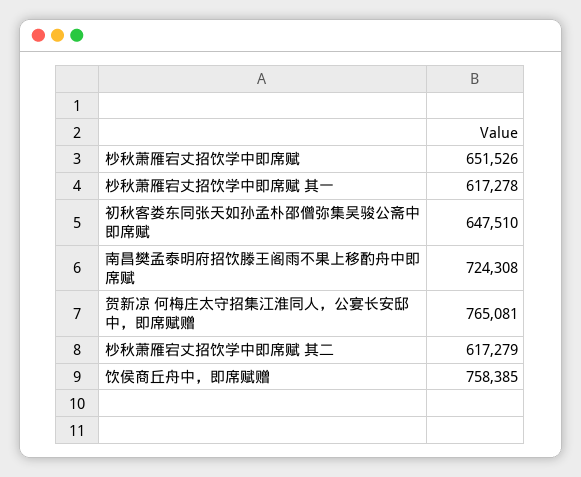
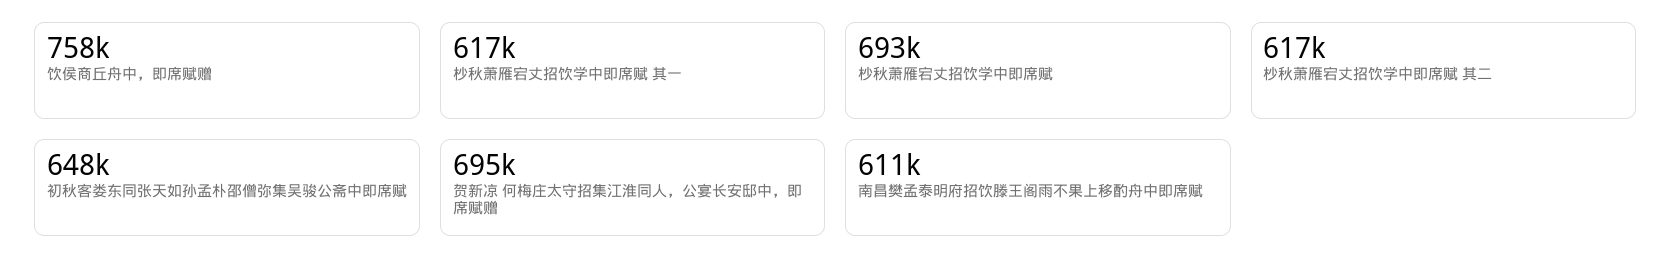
  {
-   "杪秋萧雁宕丈招饮学中即席赋": 651526,
+   "杪秋萧雁宕丈招饮学中即席赋": 693000,
    "杪秋萧雁宕丈招饮学中即席赋 其一": 617278,
    "初秋客娄东同张天如孙孟朴邵僧弥集吴骏公斋中即席赋": 647510,
-   "南昌樊孟泰明府招饮滕王阁雨不果上移酌舟中即席赋": 724308,
+   "南昌樊孟泰明府招饮滕王阁雨不果上移酌舟中即席赋": 611000,
-   "贺新凉 何梅庄太守招集江淮同人，公宴长安邸中，即席赋赠": 765081,
+   "贺新凉 何梅庄太守招集江淮同人，公宴长安邸中，即席赋赠": 695000,
    "杪秋萧雁宕丈招饮学中即席赋 其二": 617279,
    "饮侯商丘舟中，即席赋赠": 758385
  }

